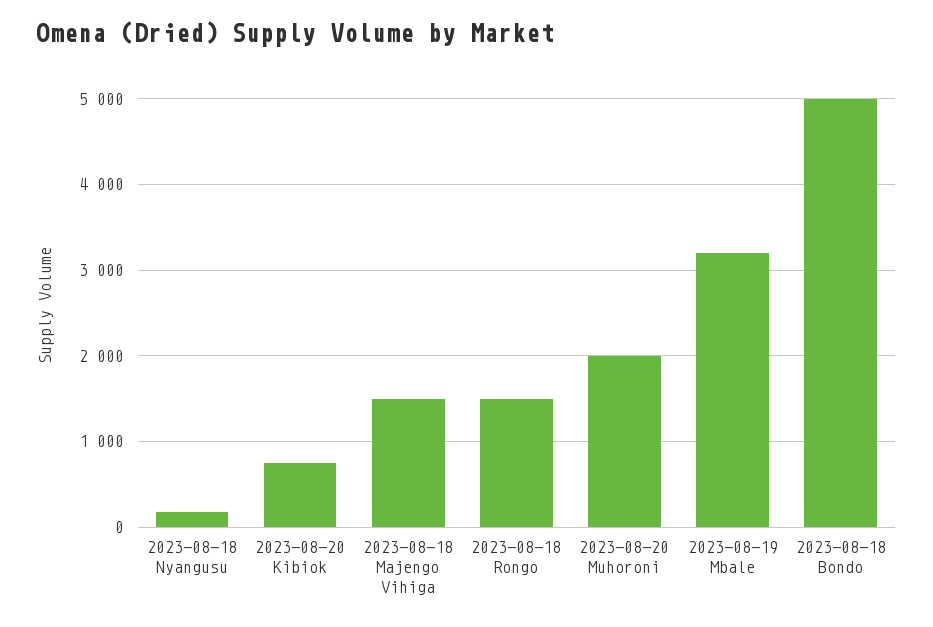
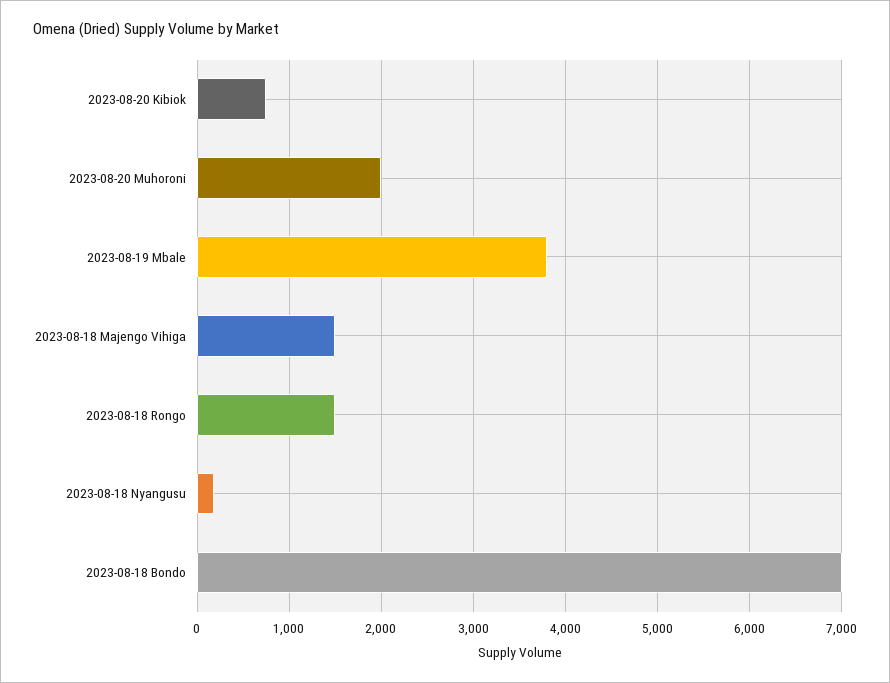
  {
    "2023-08-18 Nyangusu": 200,
    "2023-08-20 Kibiok": 800,
    "2023-08-18 Majengo Vihiga": 1500,
    "2023-08-18 Rongo": 1500,
    "2023-08-20 Muhoroni": 2000,
-   "2023-08-19 Mbale": 3200,
+   "2023-08-19 Mbale": 3800,
-   "2023-08-18 Bondo": 5000
+   "2023-08-18 Bondo": 7000
  }

